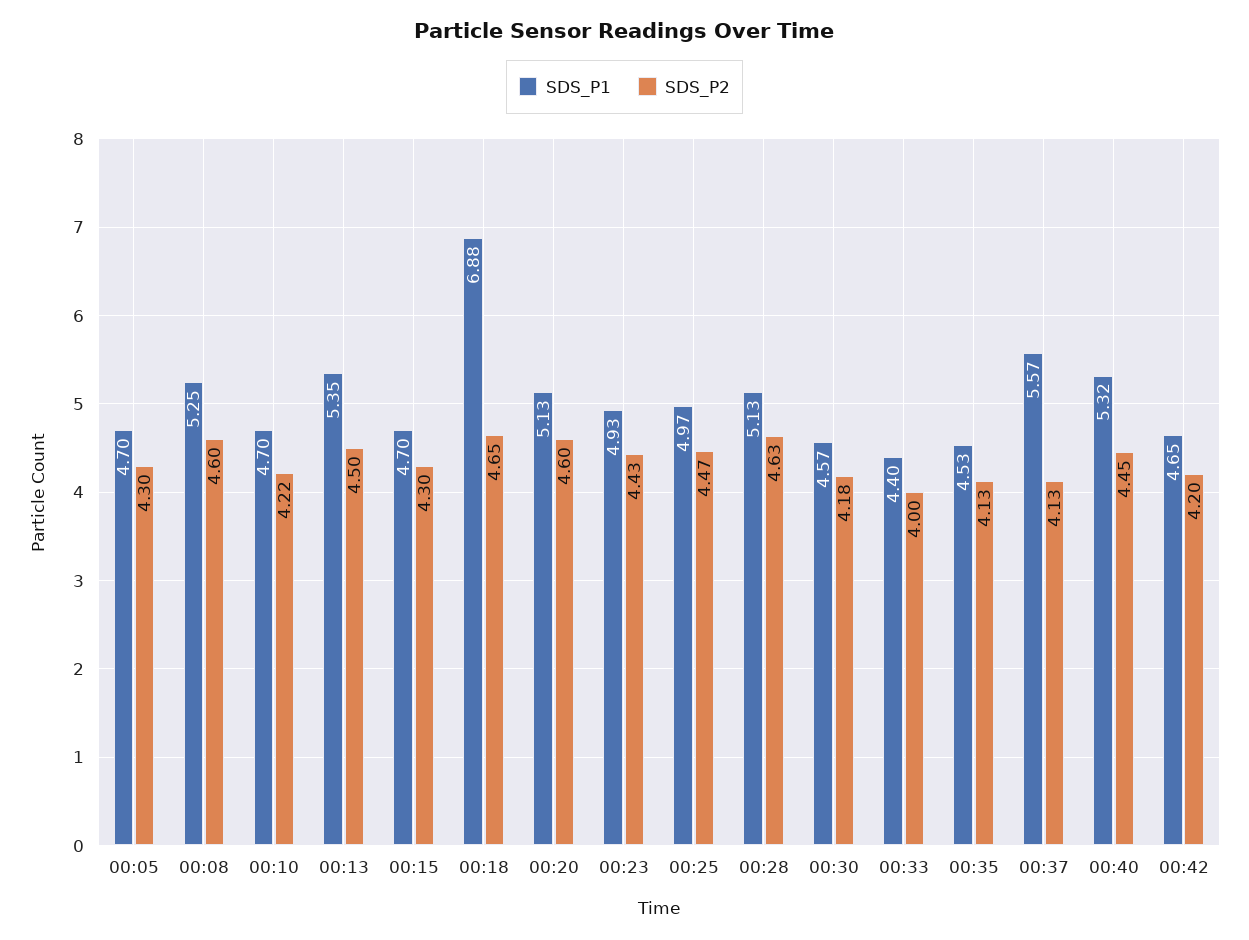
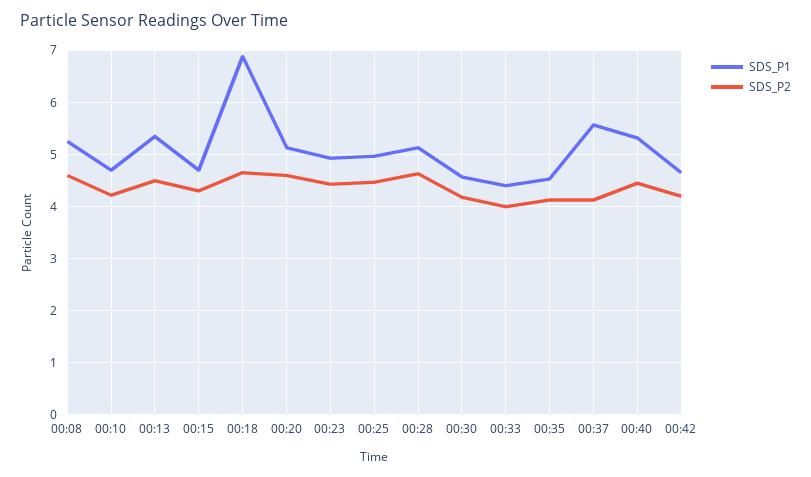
  {
    "SDS_P1": {
-     "00:05": 4.7,
      "00:08": 5.25,
      "00:10": 4.7,
      "00:13": 5.35,
      "00:15": 4.7,
      "00:18": 6.88,
      "00:20": 5.13,
      "00:23": 4.93,
      "00:25": 4.97,
      "00:28": 5.13,
      "00:30": 4.57,
      "00:33": 4.4,
      "00:35": 4.53,
      "00:37": 5.57,
      "00:40": 5.32,
      "00:42": 4.65
    },
    "SDS_P2": {
-     "00:05": 4.3,
      "00:08": 4.6,
      "00:10": 4.22,
      "00:13": 4.5,
      "00:15": 4.3,
      "00:18": 4.65,
      "00:20": 4.6,
      "00:23": 4.43,
      "00:25": 4.47,
      "00:28": 4.63,
      "00:30": 4.18,
      "00:33": 4,
      "00:35": 4.13,
      "00:37": 4.13,
      "00:40": 4.45,
      "00:42": 4.2
    }
  }

